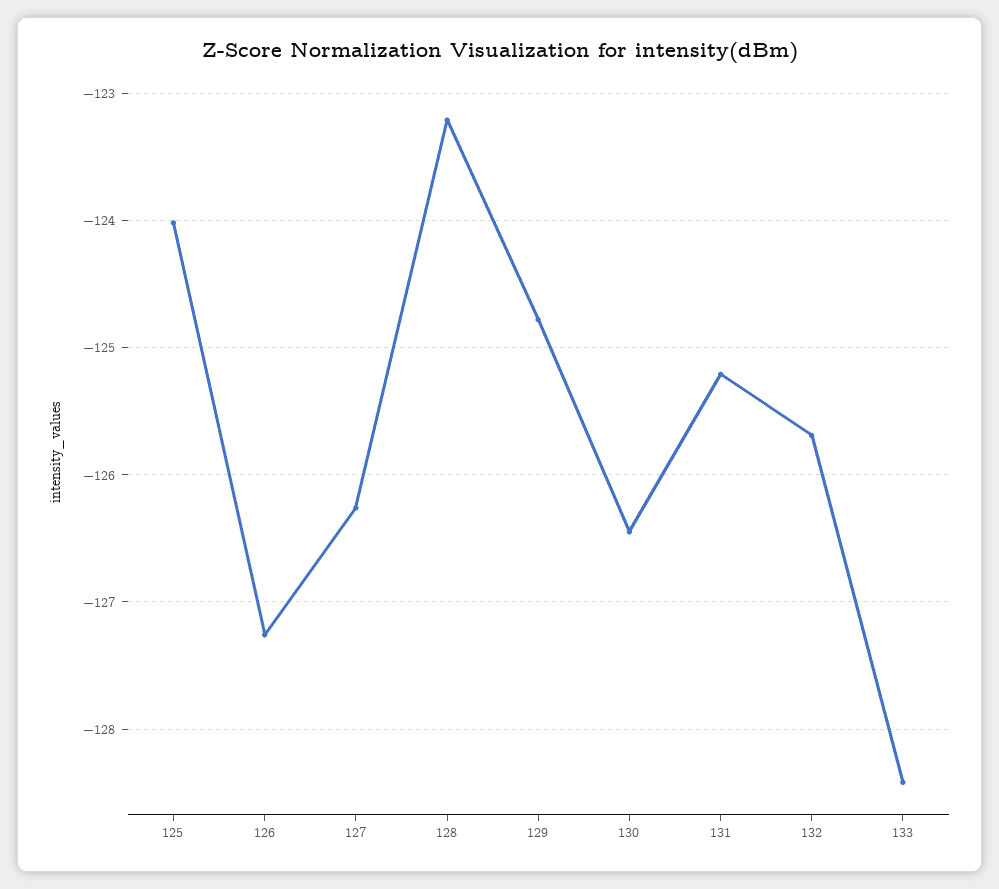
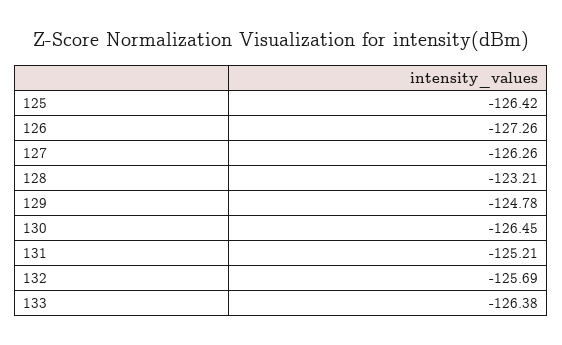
  {
-   "125": -124,
+   "125": -126.42,
    "126": -127.26,
    "127": -126.26,
    "128": -123.21,
    "129": -124.78,
    "130": -126.45,
    "131": -125.21,
    "132": -125.69,
-   "133": -128.4
+   "133": -126.38
  }

